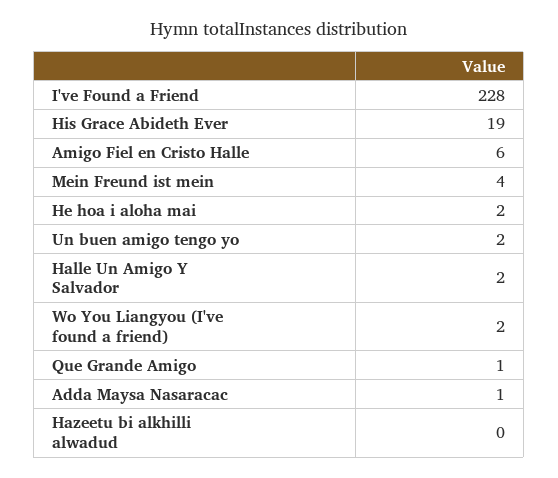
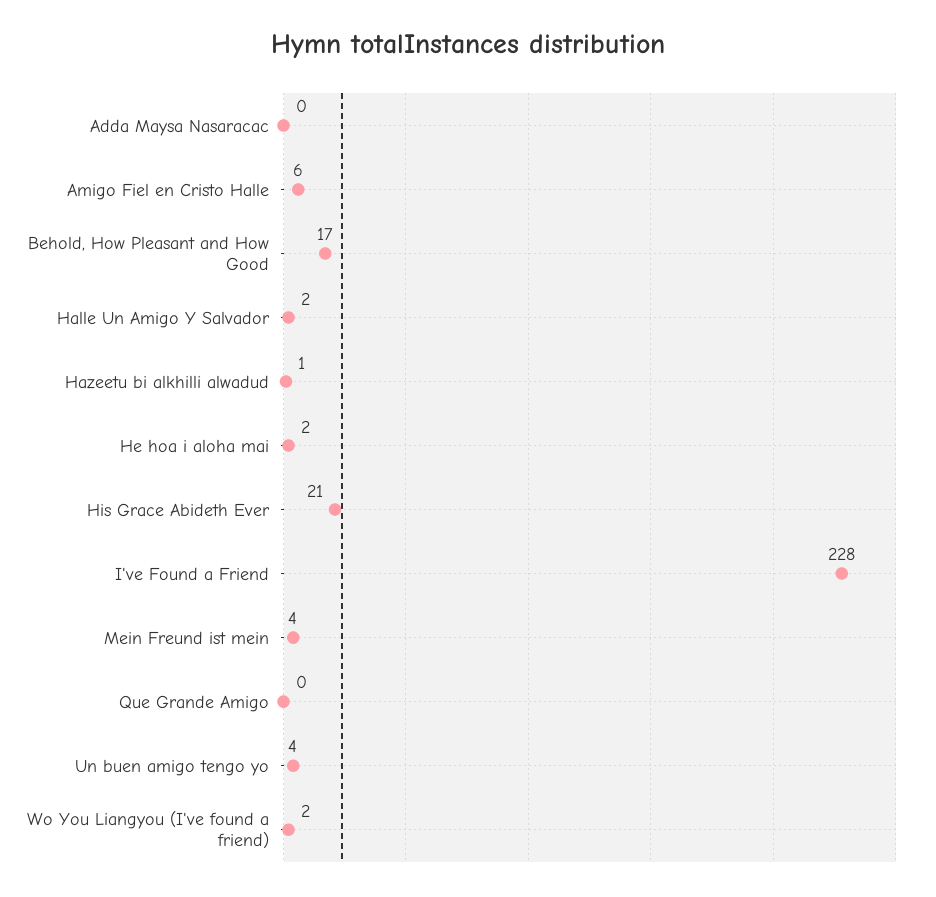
  {
    "I've Found a Friend": 228,
-   "His Grace Abideth Ever": 19,
+   "His Grace Abideth Ever": 21,
    "Amigo Fiel en Cristo Halle": 6,
    "Mein Freund ist mein": 4,
    "He hoa i aloha mai": 2,
-   "Un buen amigo tengo yo": 2,
+   "Un buen amigo tengo yo": 4,
    "Halle Un Amigo Y Salvador": 2,
    "Wo You Liangyou (I've found a friend)": 2,
-   "Que Grande Amigo": 1,
+   "Que Grande Amigo": 0,
-   "Adda Maysa Nasaracac": 1,
+   "Adda Maysa Nasaracac": 0,
-   "Hazeetu bi alkhilli alwadud": 0
+   "Hazeetu bi alkhilli alwadud": 1,
+   "Behold, How Pleasant and How Good": 17
  }

